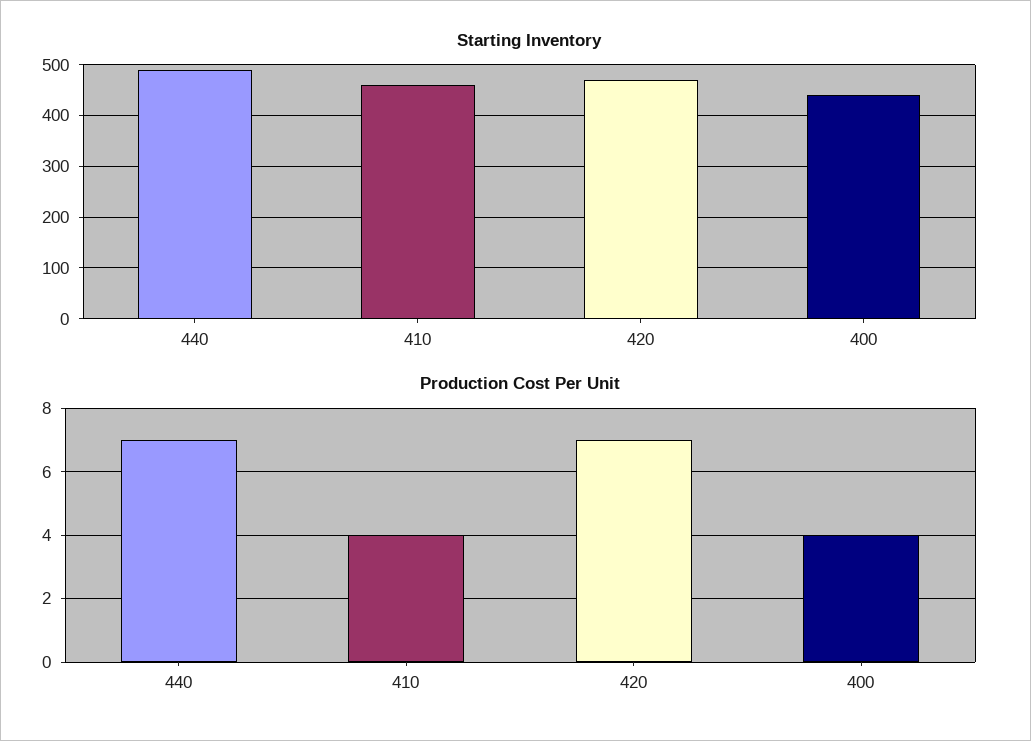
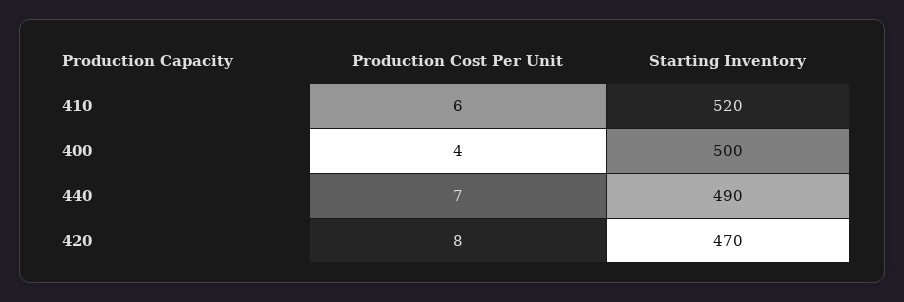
  {
    "Starting Inventory": {
      "440": 490,
-     "410": 460,
+     "410": 520,
      "420": 470,
-     "400": 440
+     "400": 500
    },
    "Production Cost Per Unit": {
      "440": 7,
-     "410": 4,
+     "410": 6,
-     "420": 7,
+     "420": 8,
      "400": 4
    }
  }

